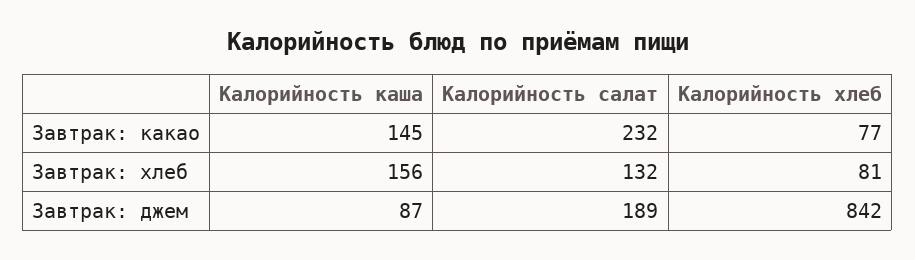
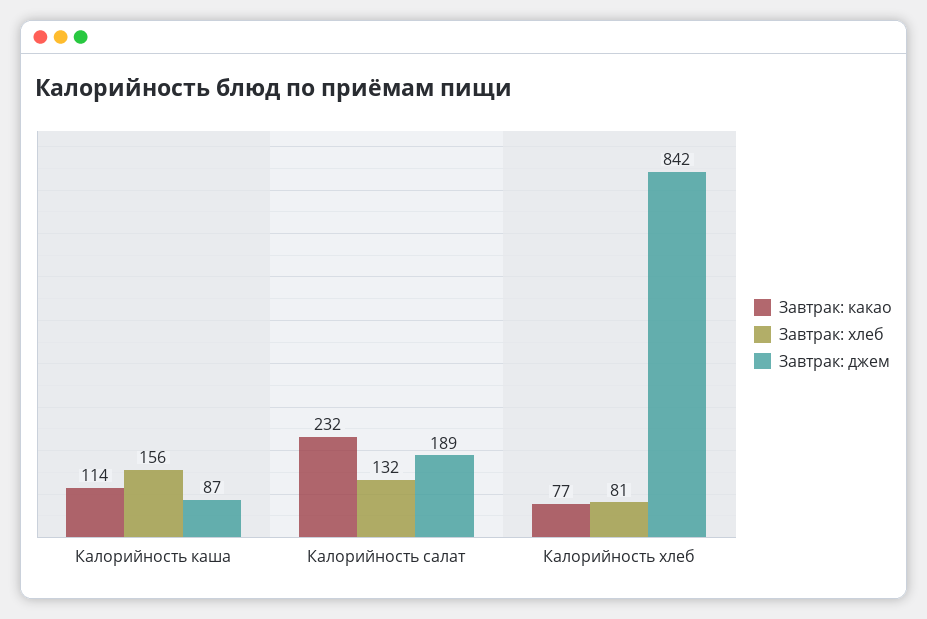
  {
    "Завтрак: какао": {
-     "Калорийность каша": 145,
+     "Калорийность каша": 114,
      "Калорийность салат": 232,
      "Калорийность хлеб": 77
    },
    "Завтрак: хлеб": {
      "Калорийность каша": 156,
      "Калорийность салат": 132,
      "Калорийность хлеб": 81
    },
    "Завтрак: джем": {
      "Калорийность каша": 87,
      "Калорийность салат": 189,
      "Калорийность хлеб": 842
    }
  }

